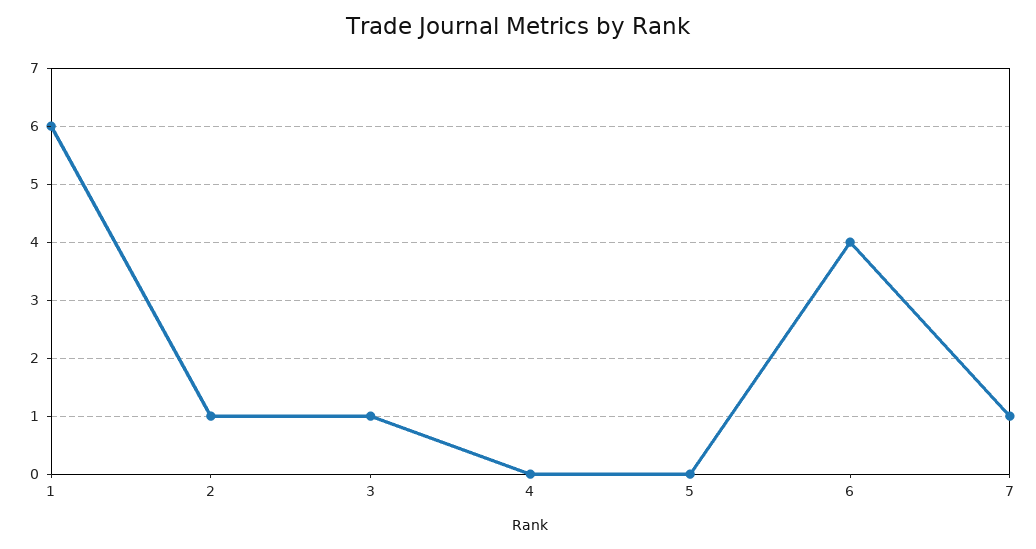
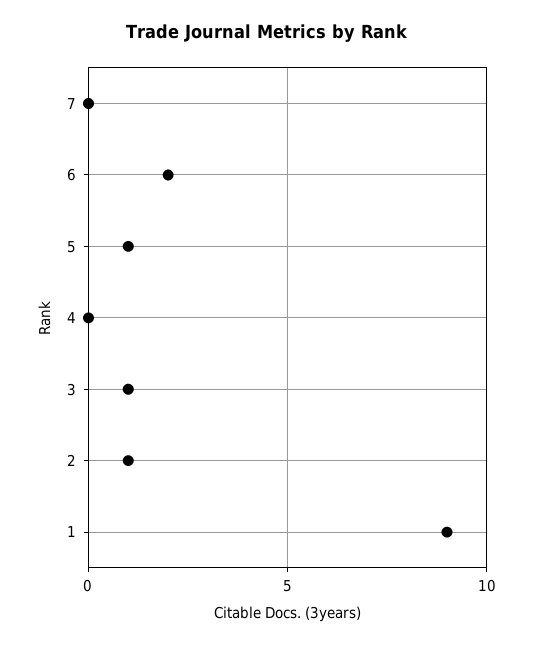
  {
-   "1": 6,
+   "1": 9,
    "2": 1,
    "3": 1,
    "4": 0,
-   "5": 0,
+   "5": 1,
-   "6": 4,
+   "6": 2,
-   "7": 1
+   "7": 0
  }

